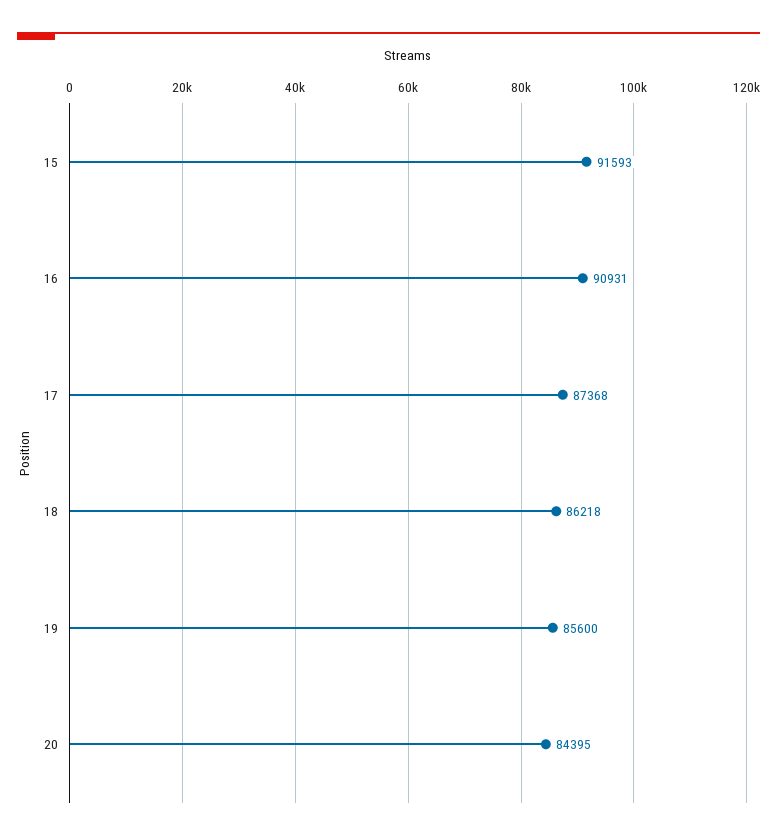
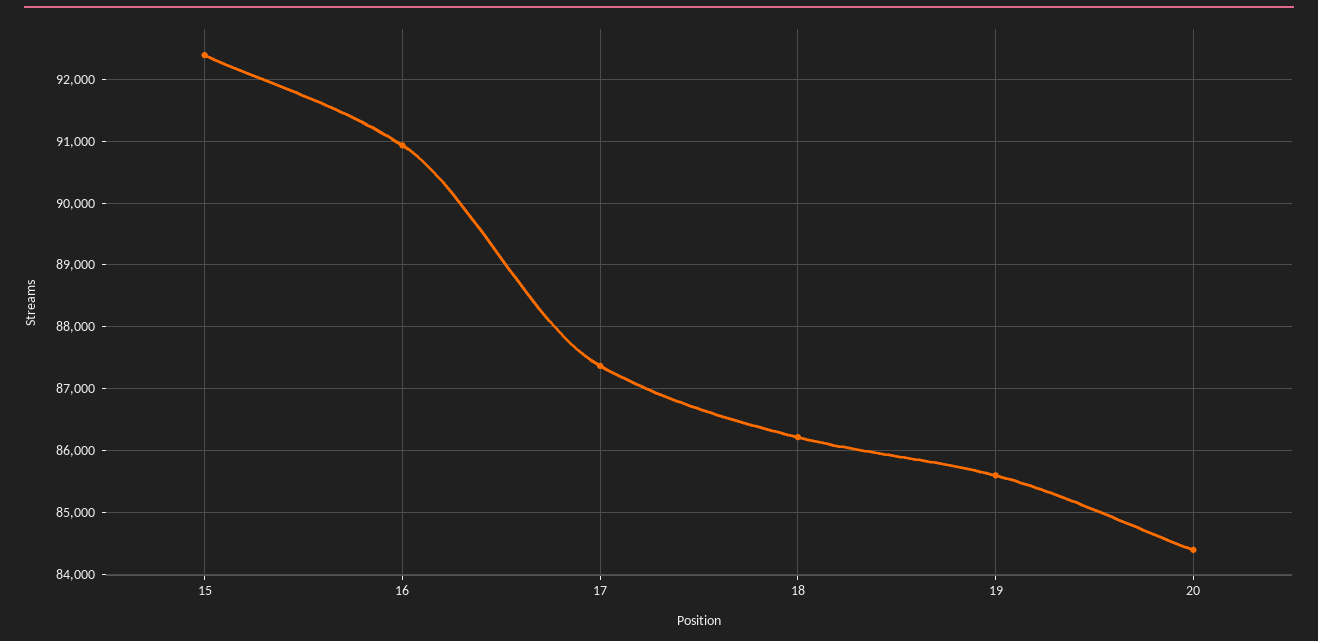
  {
-   "15": 91593,
+   "15": 92400,
    "16": 90931,
    "17": 87368,
    "18": 86218,
    "19": 85600,
    "20": 84395
  }

